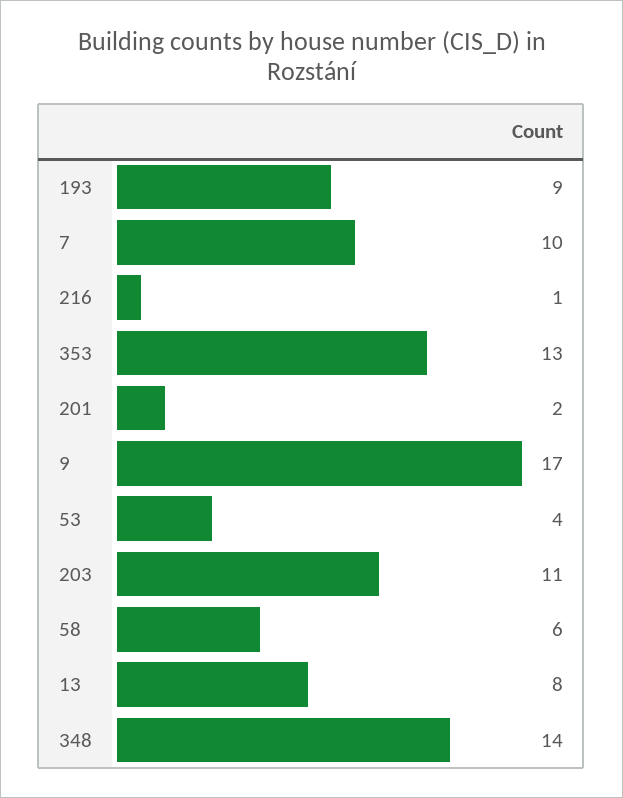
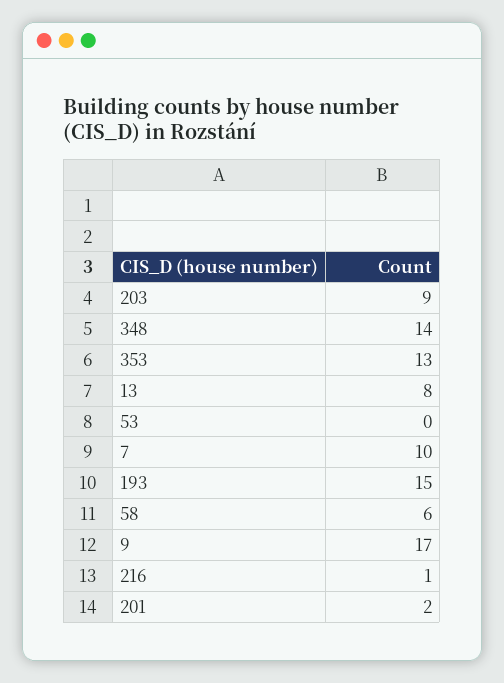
  {
-   "193": 9,
+   "193": 15,
    "7": 10,
    "216": 1,
    "353": 13,
    "201": 2,
    "9": 17,
-   "53": 4,
+   "53": 0,
-   "203": 11,
+   "203": 9,
    "58": 6,
    "13": 8,
    "348": 14
  }

